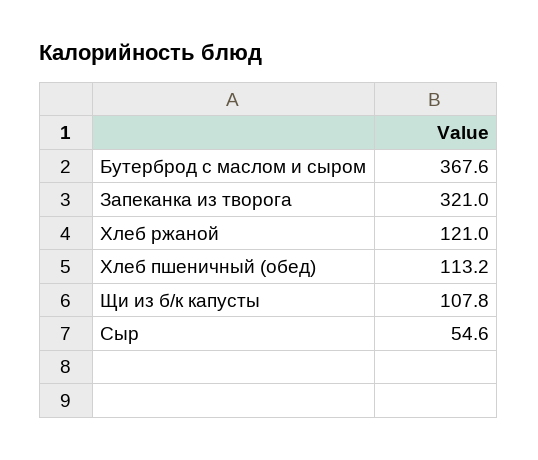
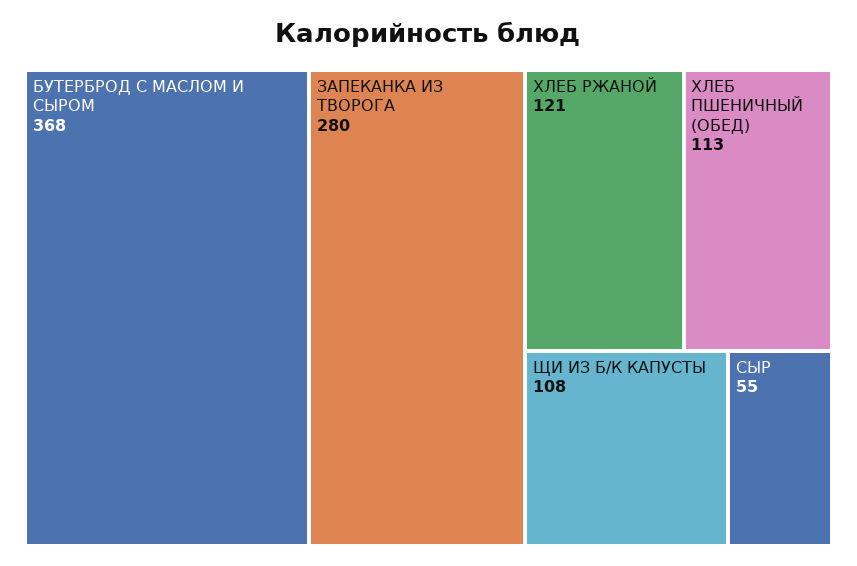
  {
    "Бутерброд с маслом и сыром": 367.6,
-   "Запеканка из творога": 321,
+   "Запеканка из творога": 280,
    "Хлеб ржаной": 121,
    "Хлеб пшеничный (обед)": 113.2,
    "Щи из б/к капусты": 107.8,
    "Сыр": 54.6
  }

